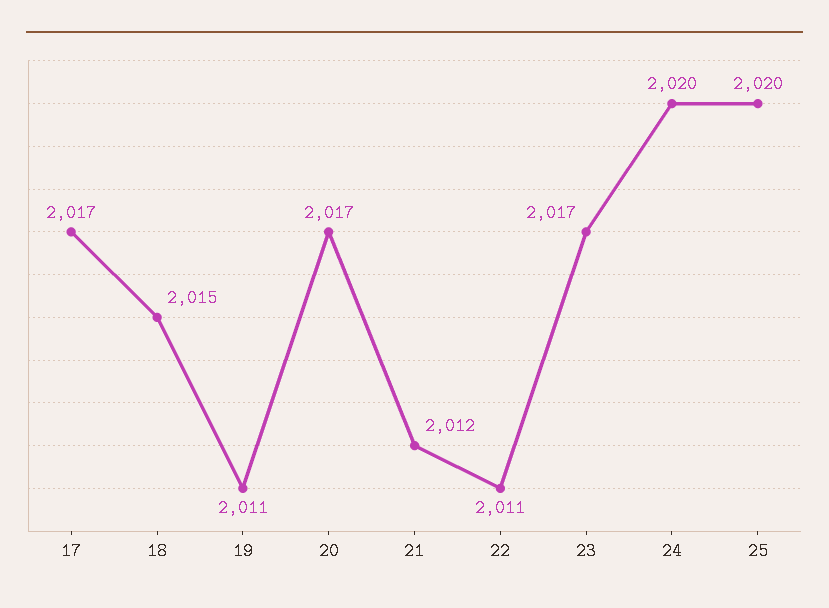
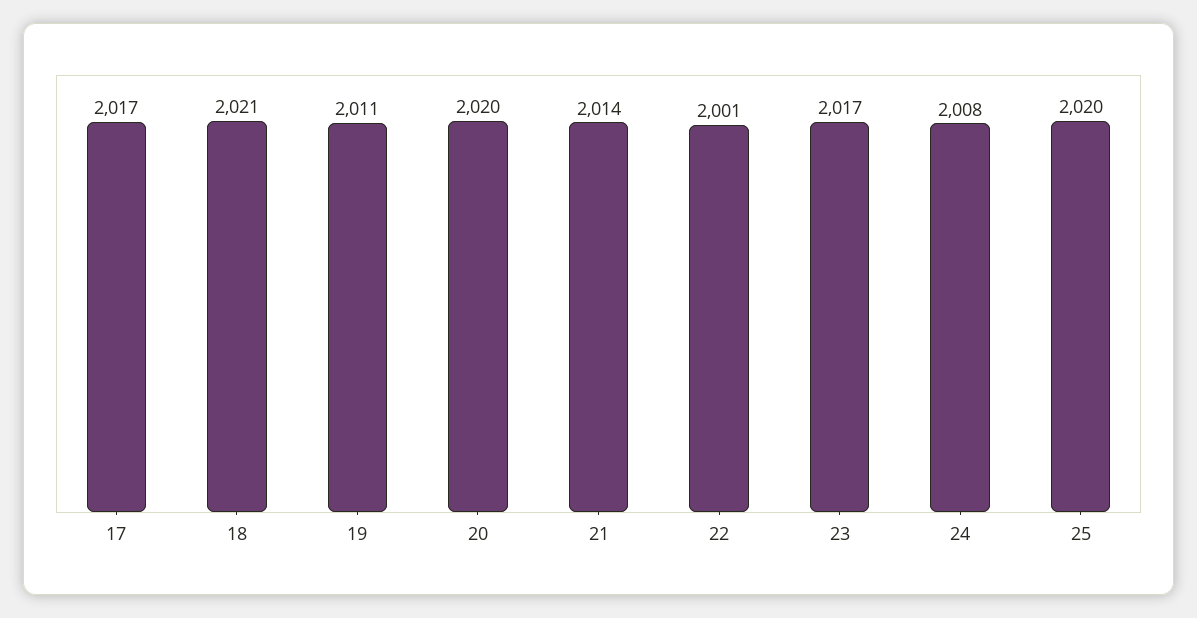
  {
    "17": 2017,
-   "18": 2015,
+   "18": 2021,
    "19": 2011,
-   "20": 2017,
+   "20": 2020,
-   "21": 2012,
+   "21": 2014,
-   "22": 2011,
+   "22": 2001,
    "23": 2017,
-   "24": 2020,
+   "24": 2008,
    "25": 2020
  }

